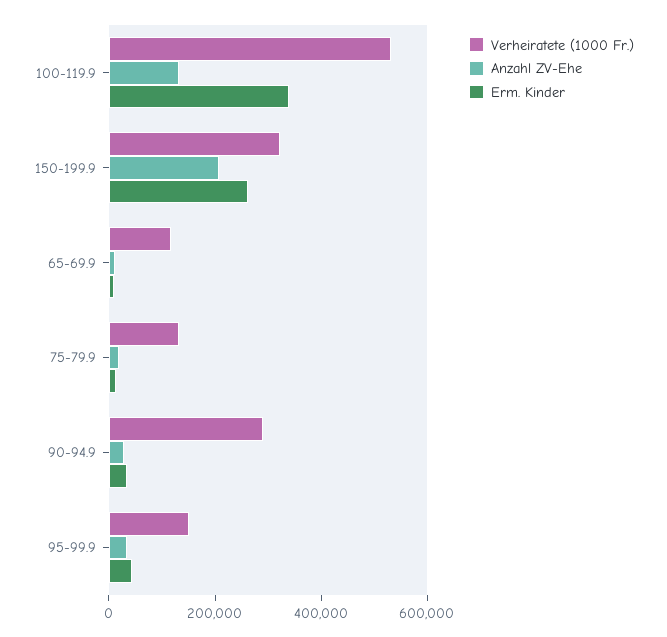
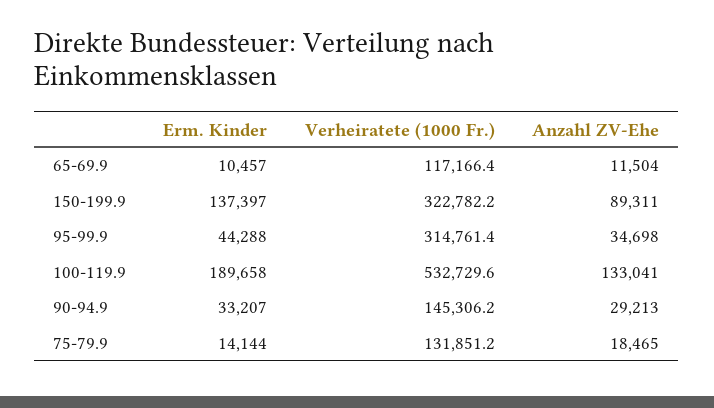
  {
    "Verheiratete (1000 Fr.)": {
      "100-119.9": 532729.6,
      "150-199.9": 322782.2,
      "65-69.9": 117166.4,
      "75-79.9": 131851.2,
-     "90-94.9": 300000,
+     "90-94.9": 145306.2,
-     "95-99.9": 150000
+     "95-99.9": 314761.4
    },
    "Anzahl ZV-Ehe": {
      "100-119.9": 133041,
-     "150-199.9": 200000,
+     "150-199.9": 89311,
      "65-69.9": 11504,
      "75-79.9": 18465,
      "90-94.9": 29213,
      "95-99.9": 34698
    },
    "Erm. Kinder": {
-     "100-119.9": 350000,
+     "100-119.9": 189658,
-     "150-199.9": 250000,
+     "150-199.9": 137397,
      "65-69.9": 10457,
      "75-79.9": 14144,
      "90-94.9": 33207,
      "95-99.9": 44288
    }
  }

